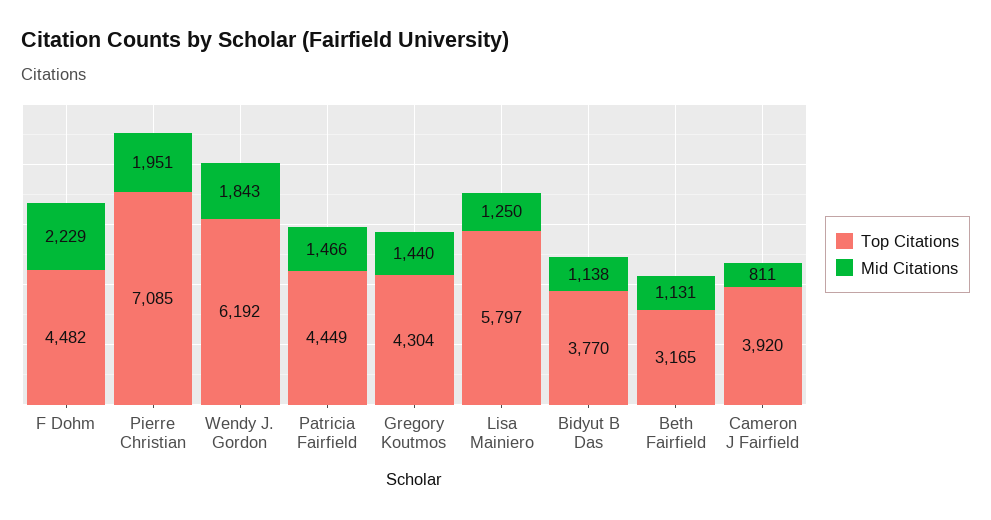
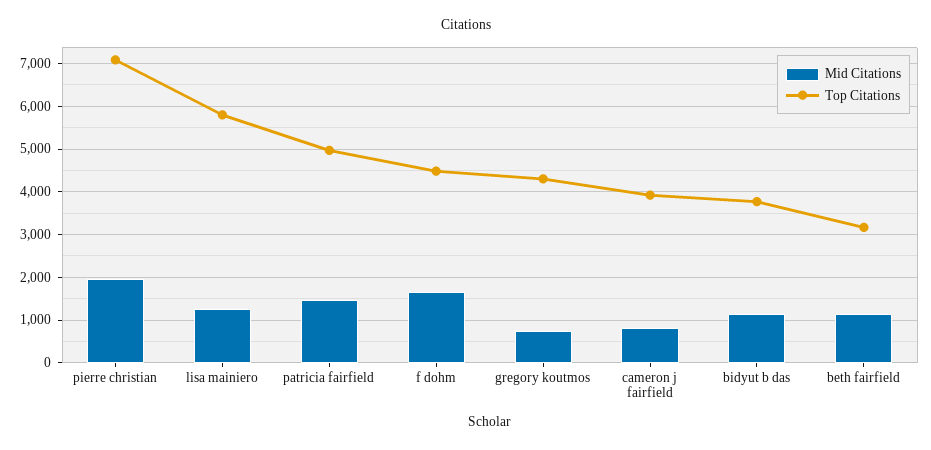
  {
    "Top Citations": {
      "F Dohm": 4482,
      "Pierre Christian": 7085,
-     "Wendy J. Gordon": 6192,
-     "Patricia Fairfield": 4449,
+     "Patricia Fairfield": 5000,
      "Gregory Koutmos": 4304,
      "Lisa Mainiero": 5797,
      "Bidyut B Das": 3770,
      "Beth Fairfield": 3165,
      "Cameron J Fairfield": 3920
    },
    "Mid Citations": {
-     "F Dohm": 2229,
+     "F Dohm": 1600,
      "Pierre Christian": 1951,
-     "Wendy J. Gordon": 1843,
      "Patricia Fairfield": 1466,
-     "Gregory Koutmos": 1440,
+     "Gregory Koutmos": 800,
      "Lisa Mainiero": 1250,
      "Bidyut B Das": 1138,
      "Beth Fairfield": 1131,
      "Cameron J Fairfield": 811
    }
  }

